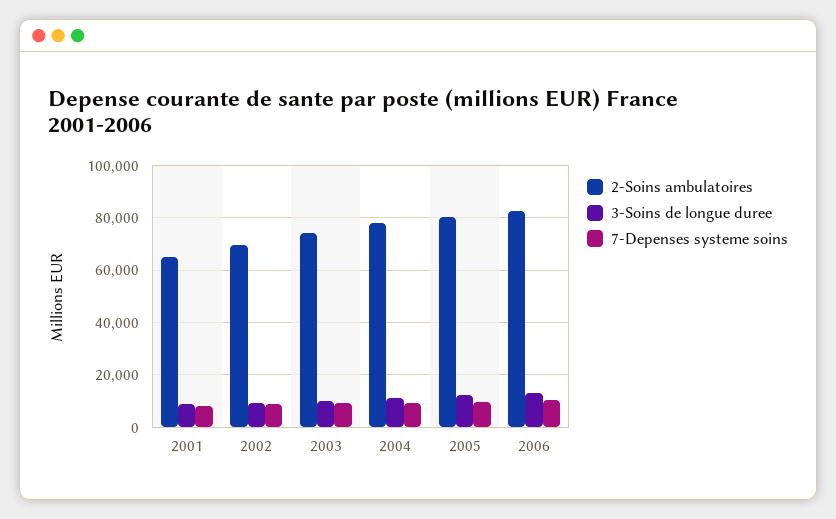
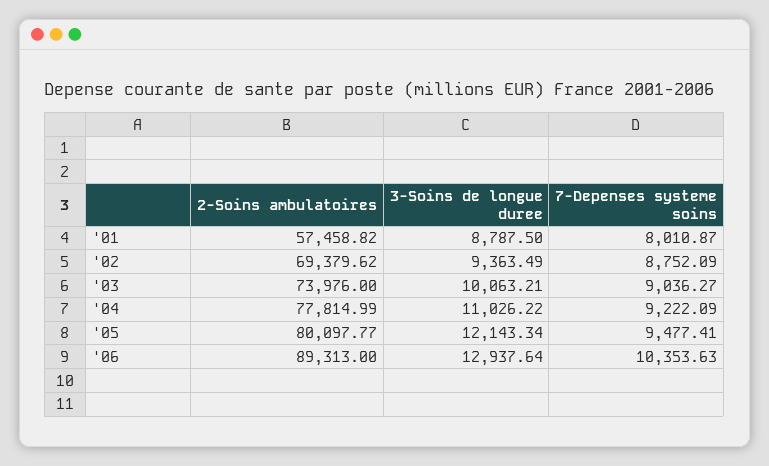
  {
    "2-Soins ambulatoires": {
-     "2001": 65000,
+     "2001": 57458.82,
      "2002": 69379.62,
      "2003": 73976,
      "2004": 77814.99,
      "2005": 80097.77,
-     "2006": 82500
+     "2006": 89313
    },
    "3-Soins de longue duree": {
      "2001": 8787.5,
      "2002": 9363.49,
      "2003": 10063.21,
      "2004": 11026.22,
      "2005": 12143.34,
      "2006": 12937.64
    },
    "7-Depenses systeme soins": {
      "2001": 8010.87,
      "2002": 8752.09,
      "2003": 9036.27,
      "2004": 9222.09,
      "2005": 9477.41,
      "2006": 10353.63
    }
  }

